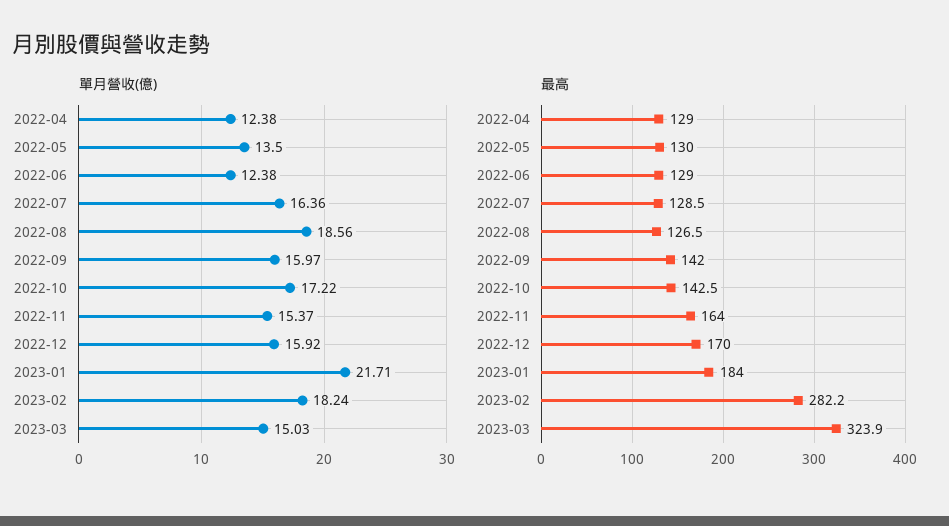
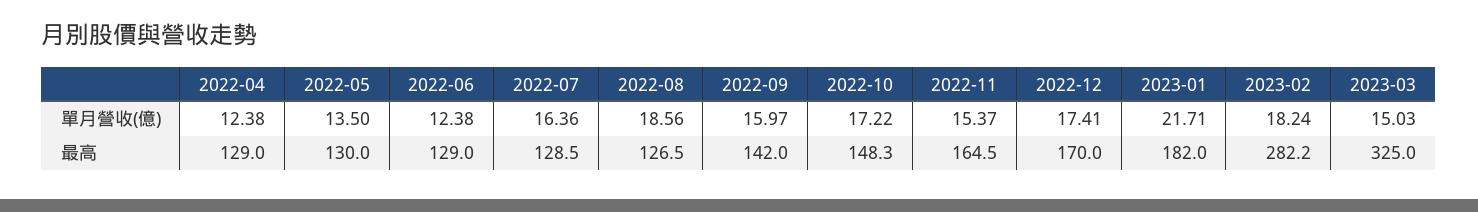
  {
    "單月營收(億)": {
      "2022-04": 12.38,
      "2022-05": 13.5,
      "2022-06": 12.38,
      "2022-07": 16.36,
      "2022-08": 18.56,
      "2022-09": 15.97,
      "2022-10": 17.22,
      "2022-11": 15.37,
-     "2022-12": 15.92,
+     "2022-12": 17.41,
      "2023-01": 21.71,
      "2023-02": 18.24,
      "2023-03": 15.03
    },
    "最高": {
      "2022-04": 129,
      "2022-05": 130,
      "2022-06": 129,
      "2022-07": 128.5,
      "2022-08": 126.5,
      "2022-09": 142,
-     "2022-10": 142.5,
+     "2022-10": 148.3,
-     "2022-11": 164,
+     "2022-11": 164.5,
      "2022-12": 170,
-     "2023-01": 184,
+     "2023-01": 182,
      "2023-02": 282.2,
-     "2023-03": 323.9
+     "2023-03": 325
    }
  }

